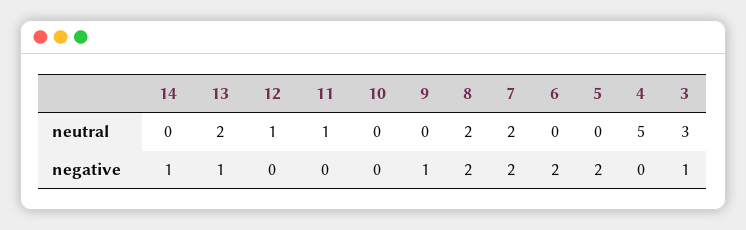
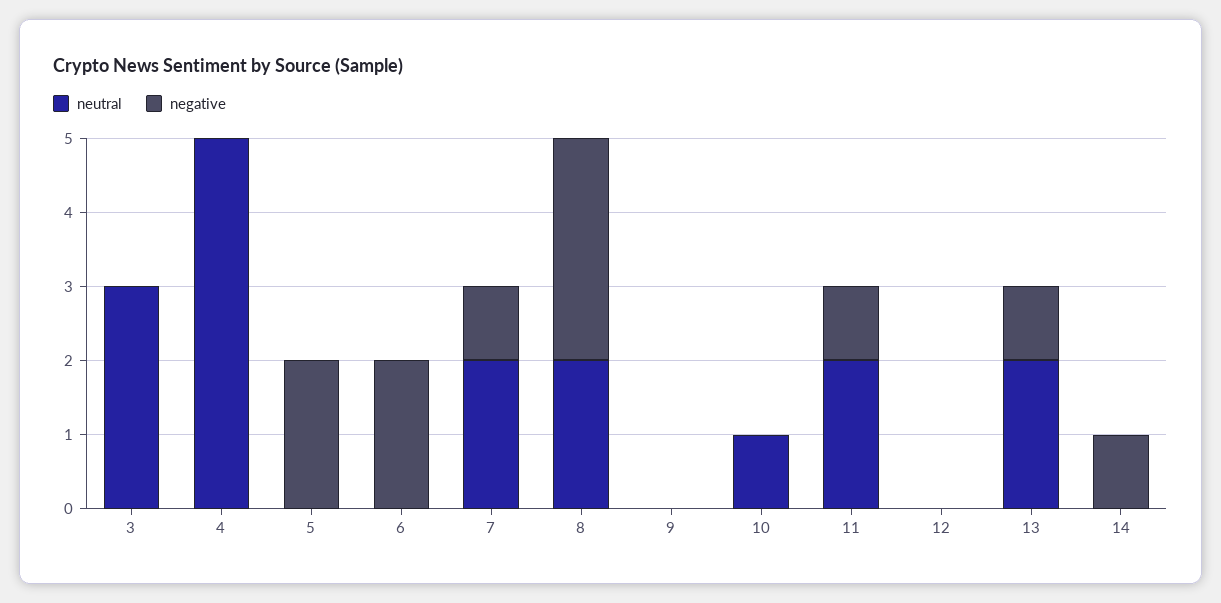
  {
    "neutral": {
      "14": 0,
      "13": 2,
-     "12": 1,
+     "12": 0,
-     "11": 1,
+     "11": 2,
-     "10": 0,
+     "10": 1,
      "9": 0,
      "8": 2,
      "7": 2,
      "6": 0,
      "5": 0,
      "4": 5,
      "3": 3
    },
    "negative": {
      "14": 1,
      "13": 1,
      "12": 0,
-     "11": 0,
+     "11": 1,
      "10": 0,
-     "9": 1,
+     "9": 0,
-     "8": 2,
+     "8": 3,
-     "7": 2,
+     "7": 1,
      "6": 2,
      "5": 2,
      "4": 0,
-     "3": 1
+     "3": 0
    }
  }

